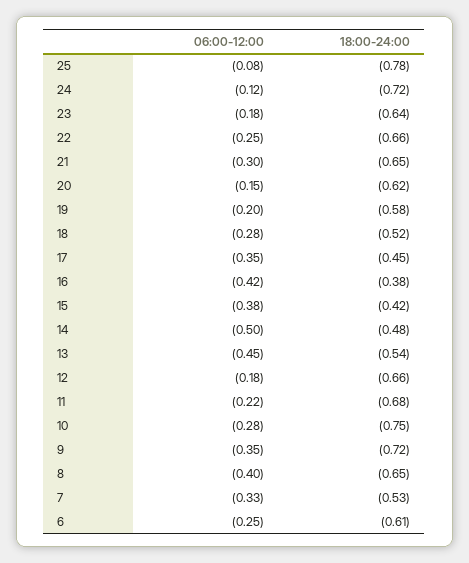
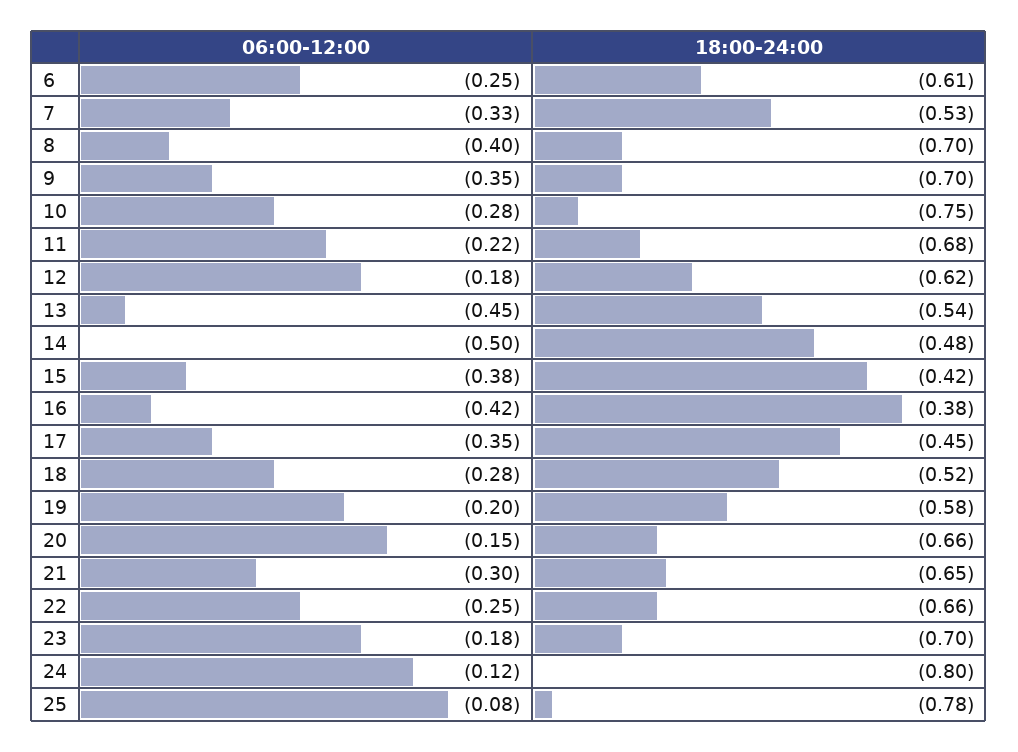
  {
    "06:00-12:00": {
      "25": -0.08,
      "24": -0.12,
      "23": -0.18,
      "22": -0.25,
      "21": -0.3,
      "20": -0.15,
      "19": -0.2,
      "18": -0.28,
      "17": -0.35,
      "16": -0.42,
      "15": -0.38,
      "14": -0.5,
      "13": -0.45,
      "12": -0.18,
      "11": -0.22,
      "10": -0.28,
      "9": -0.35,
      "8": -0.4,
      "7": -0.33,
      "6": -0.25
    },
    "18:00-24:00": {
      "25": -0.78,
-     "24": -0.72,
+     "24": -0.8,
-     "23": -0.64,
+     "23": -0.7,
      "22": -0.66,
      "21": -0.65,
-     "20": -0.62,
+     "20": -0.66,
      "19": -0.58,
      "18": -0.52,
      "17": -0.45,
      "16": -0.38,
      "15": -0.42,
      "14": -0.48,
      "13": -0.54,
-     "12": -0.66,
+     "12": -0.62,
      "11": -0.68,
      "10": -0.75,
-     "9": -0.72,
+     "9": -0.7,
-     "8": -0.65,
+     "8": -0.7,
      "7": -0.53,
      "6": -0.61
    }
  }

